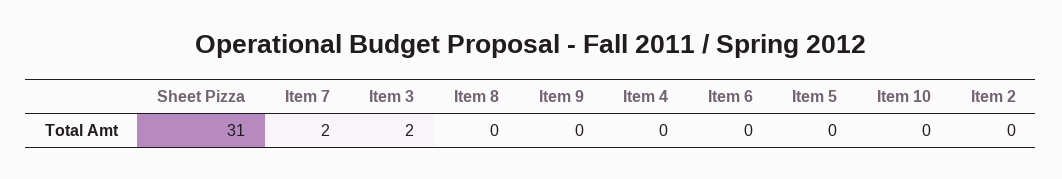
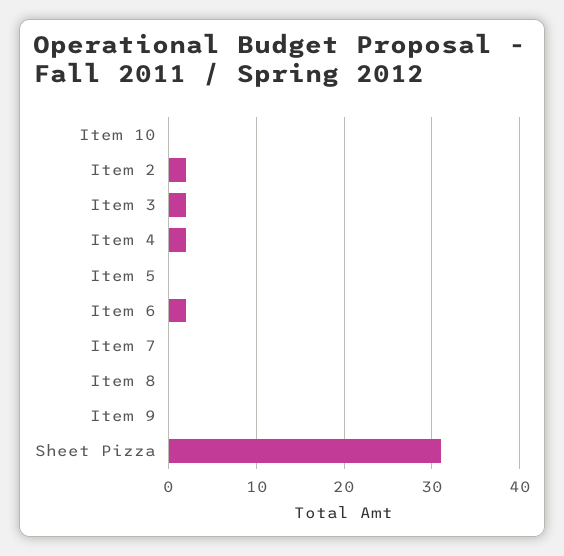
  {
    "Sheet Pizza": 31,
-   "Item 7": 2,
+   "Item 7": 0,
    "Item 3": 2,
    "Item 8": 0,
    "Item 9": 0,
-   "Item 4": 0,
+   "Item 4": 2,
-   "Item 6": 0,
+   "Item 6": 2,
    "Item 5": 0,
    "Item 10": 0,
-   "Item 2": 0
+   "Item 2": 2
  }

